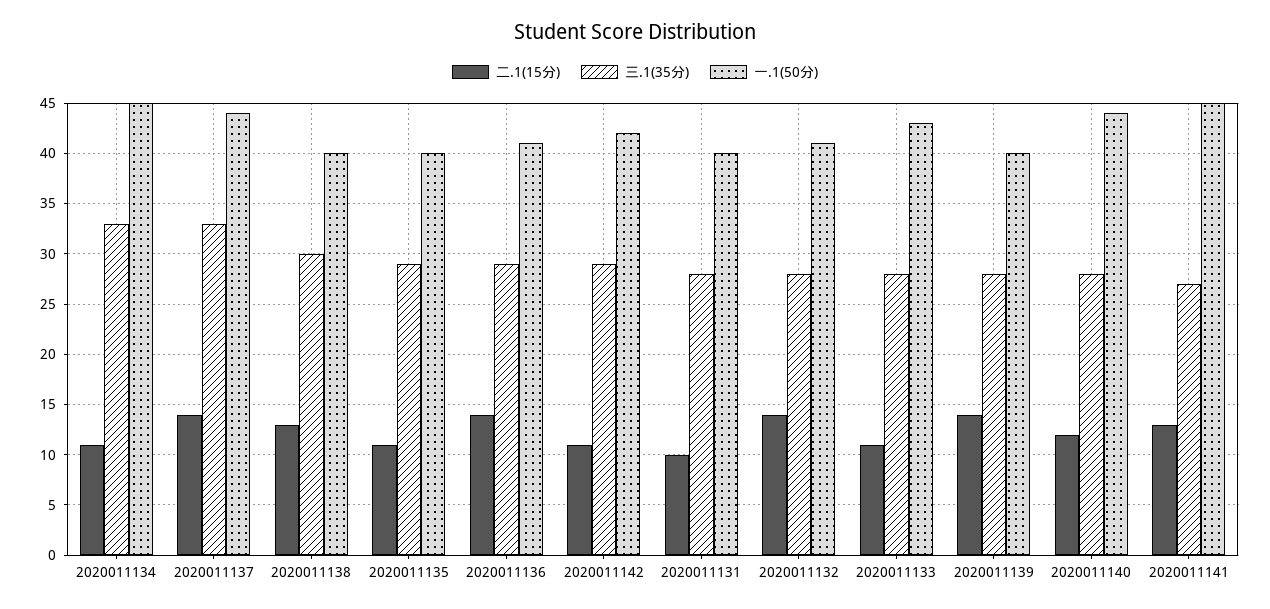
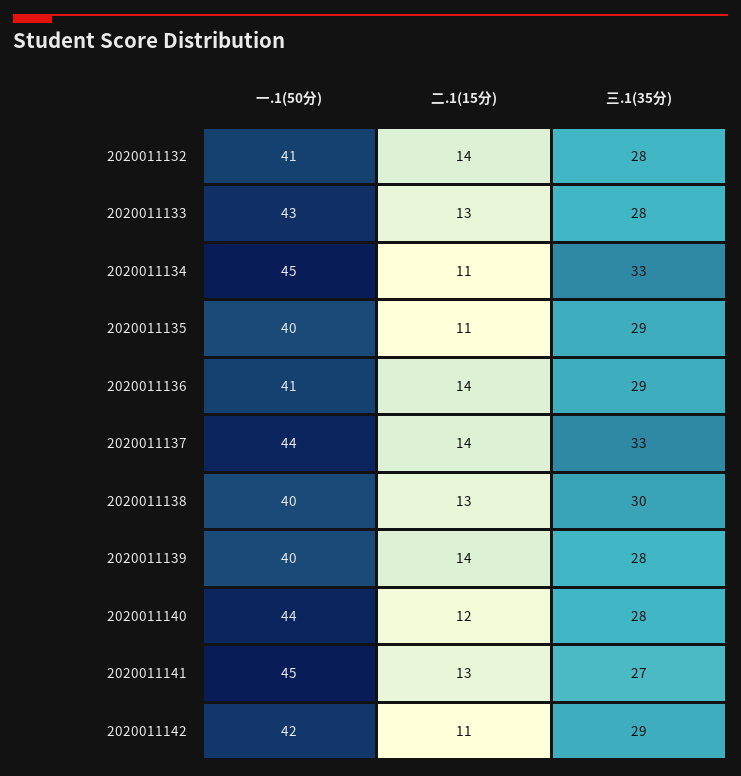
  {
    "二.1(15分)": {
      "2020011134": 11,
      "2020011137": 14,
      "2020011138": 13,
      "2020011135": 11,
      "2020011136": 14,
      "2020011142": 11,
-     "2020011131": 10,
      "2020011132": 14,
-     "2020011133": 11,
+     "2020011133": 13,
      "2020011139": 14,
      "2020011140": 12,
      "2020011141": 13
    },
    "三.1(35分)": {
      "2020011134": 33,
      "2020011137": 33,
      "2020011138": 30,
      "2020011135": 29,
      "2020011136": 29,
      "2020011142": 29,
-     "2020011131": 28,
      "2020011132": 28,
      "2020011133": 28,
      "2020011139": 28,
      "2020011140": 28,
      "2020011141": 27
    },
    "一.1(50分)": {
      "2020011134": 45,
      "2020011137": 44,
      "2020011138": 40,
      "2020011135": 40,
      "2020011136": 41,
      "2020011142": 42,
-     "2020011131": 40,
      "2020011132": 41,
      "2020011133": 43,
      "2020011139": 40,
      "2020011140": 44,
      "2020011141": 45
    }
  }

